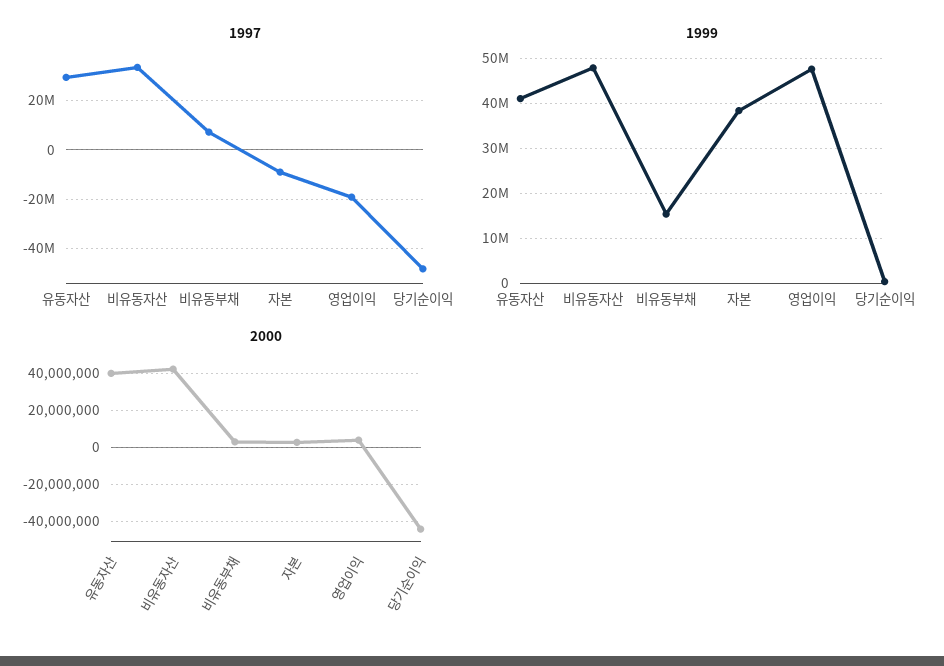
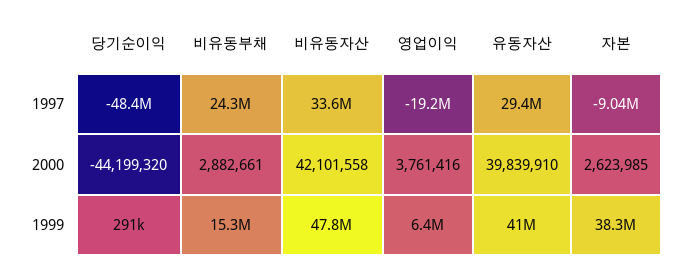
  {
    "1997": {
      "유동자산": 29400000,
      "비유동자산": 33600000,
-     "비유동부채": 7500000,
+     "비유동부채": 24300000,
      "자본": -9040000,
      "영업이익": -19200000,
      "당기순이익": -48400000
    },
    "1999": {
      "유동자산": 41000000,
      "비유동자산": 47800000,
      "비유동부채": 15300000,
      "자본": 38300000,
-     "영업이익": 48000000,
+     "영업이익": 6400000,
      "당기순이익": 291000
    },
    "2000": {
      "유동자산": 39839910,
      "비유동자산": 42101558,
      "비유동부채": 2882661,
      "자본": 2623985,
      "영업이익": 3761416,
      "당기순이익": -44199320
    }
  }

